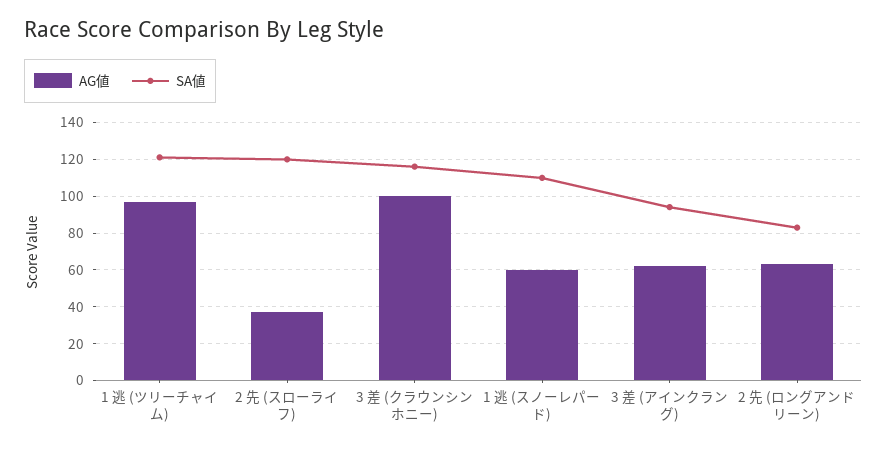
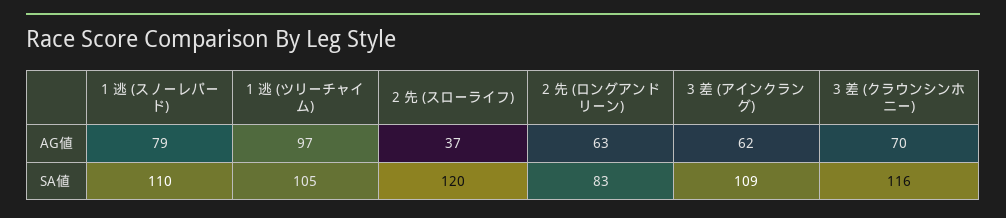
  {
    "AG値": {
      "1 逃 (ツリーチャイム)": 97,
      "2 先 (スローライフ)": 37,
-     "3 差 (クラウンシンホニー)": 100,
+     "3 差 (クラウンシンホニー)": 70,
-     "1 逃 (スノーレパード)": 60,
+     "1 逃 (スノーレパード)": 79,
      "3 差 (アインクラング)": 62,
      "2 先 (ロングアンドリーン)": 63
    },
    "SA値": {
-     "1 逃 (ツリーチャイム)": 120,
+     "1 逃 (ツリーチャイム)": 105,
      "2 先 (スローライフ)": 120,
      "3 差 (クラウンシンホニー)": 116,
      "1 逃 (スノーレパード)": 110,
-     "3 差 (アインクラング)": 95,
+     "3 差 (アインクラング)": 109,
      "2 先 (ロングアンドリーン)": 83
    }
  }

